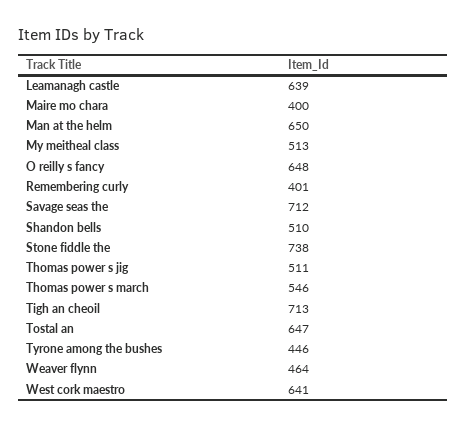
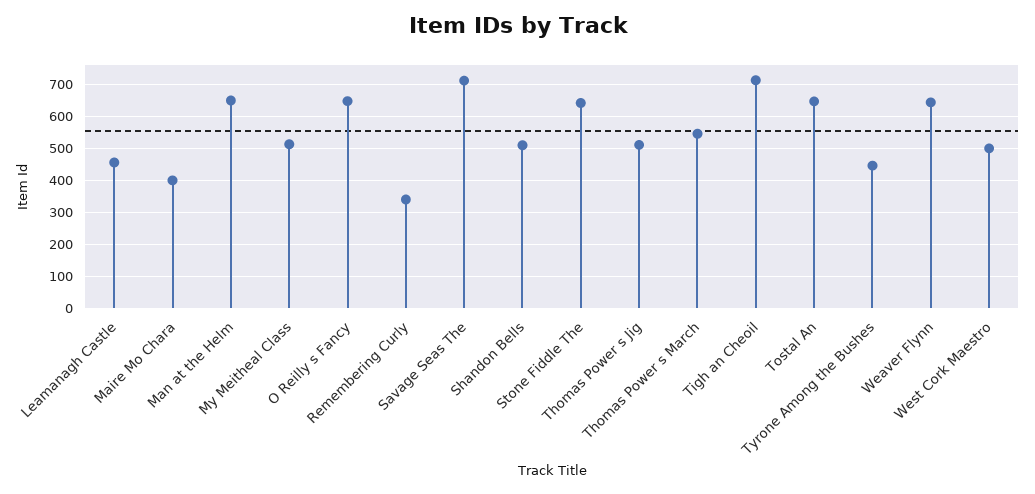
  {
-   "Leamanagh castle": 639,
+   "Leamanagh castle": 460,
    "Maire mo chara": 400,
    "Man at the helm": 650,
    "My meitheal class": 513,
    "O reilly s fancy": 648,
-   "Remembering curly": 401,
+   "Remembering curly": 340,
    "Savage seas the": 712,
    "Shandon bells": 510,
-   "Stone fiddle the": 738,
+   "Stone fiddle the": 640,
    "Thomas power s jig": 511,
    "Thomas power s march": 546,
    "Tigh an cheoil": 713,
    "Tostal an": 647,
    "Tyrone among the bushes": 446,
-   "Weaver flynn": 464,
+   "Weaver flynn": 640,
-   "West cork maestro": 641
+   "West cork maestro": 500
  }

